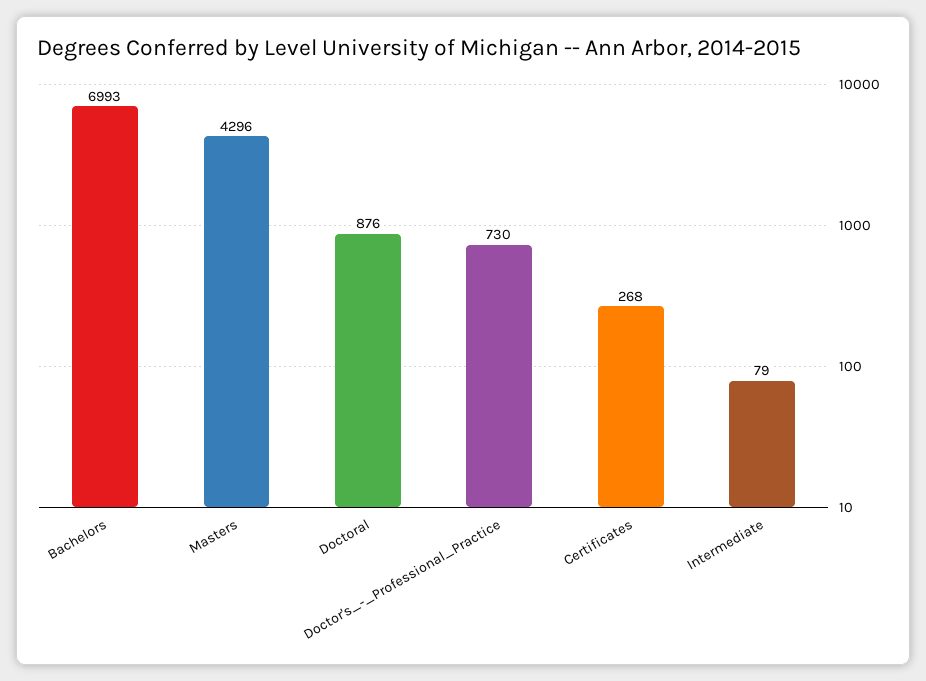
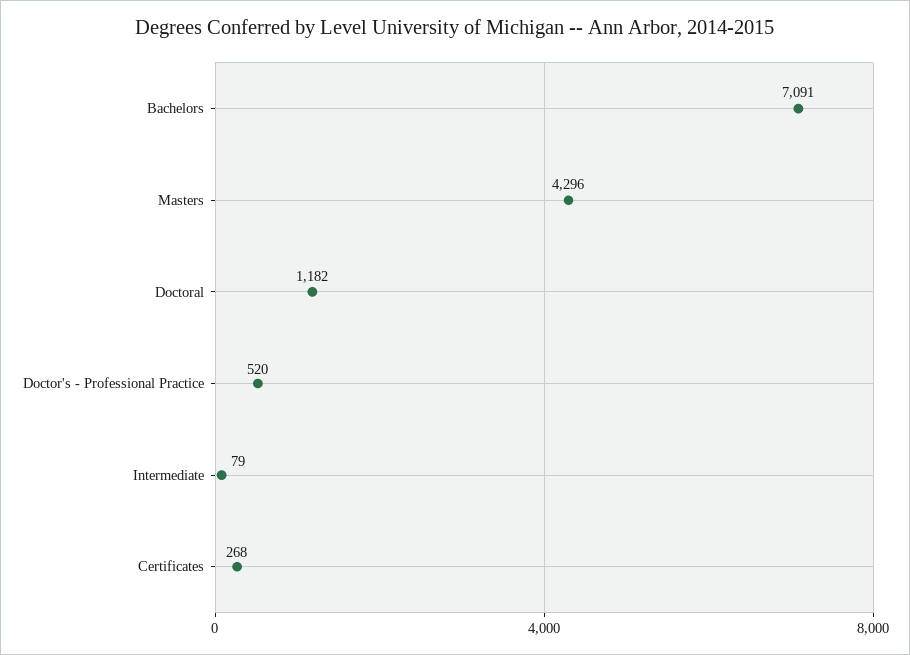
  {
-   "Bachelors": 6993,
+   "Bachelors": 7091,
    "Masters": 4296,
-   "Doctoral": 876,
+   "Doctoral": 1182,
-   "Doctor's_-_Professional_Practice": 730,
+   "Doctor's_-_Professional_Practice": 520,
    "Certificates": 268,
    "Intermediate": 79
  }

